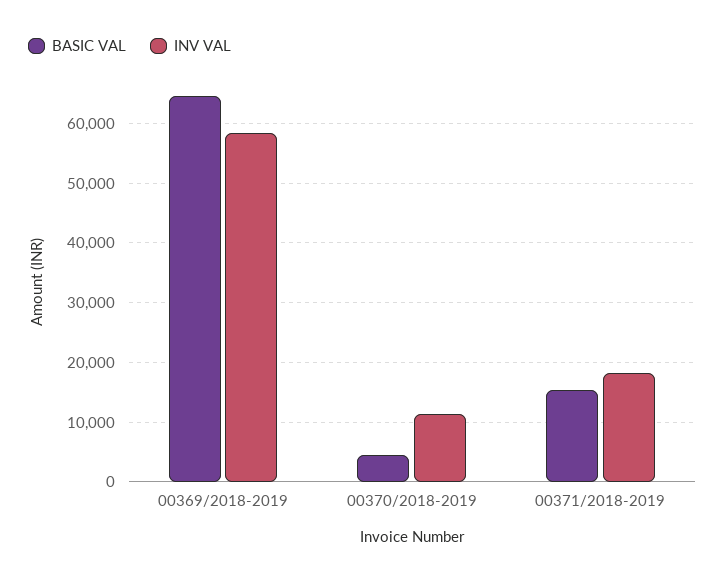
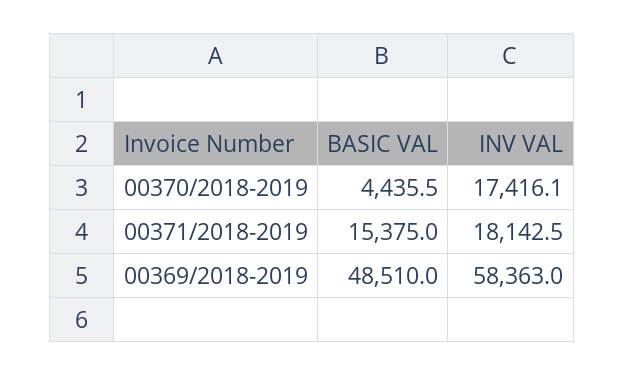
  {
    "BASIC VAL": {
-     "00369/2018-2019": 64000,
+     "00369/2018-2019": 48510,
      "00370/2018-2019": 4435.5,
      "00371/2018-2019": 15375
    },
    "INV VAL": {
      "00369/2018-2019": 58363,
-     "00370/2018-2019": 12000,
+     "00370/2018-2019": 17416.1,
      "00371/2018-2019": 18142.5
    }
  }

